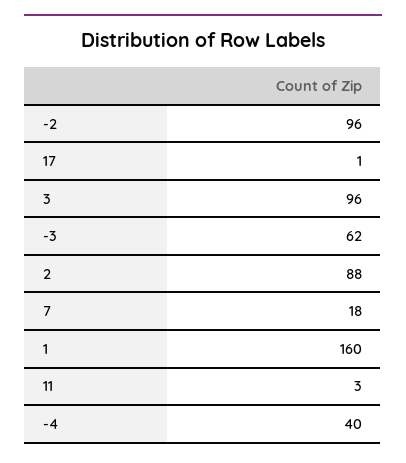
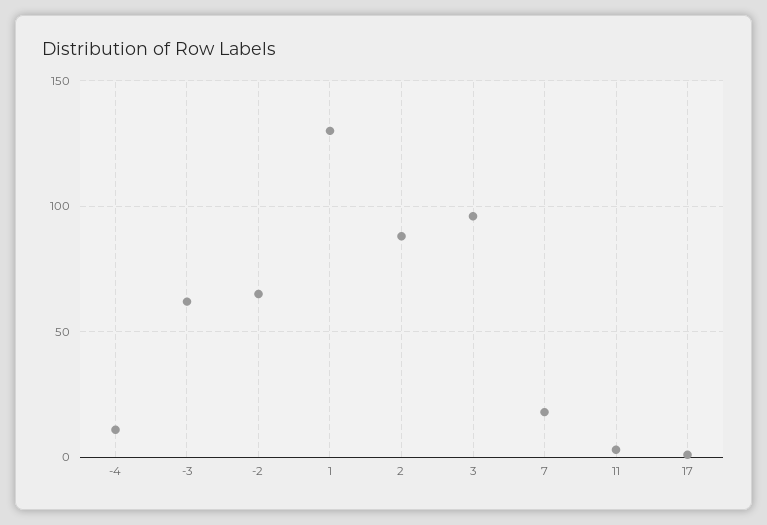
  {
-   "-2": 96,
+   "-2": 65,
    "17": 1,
    "3": 96,
    "-3": 62,
    "2": 88,
    "7": 18,
-   "1": 160,
+   "1": 130,
    "11": 3,
-   "-4": 40
+   "-4": 10
  }

